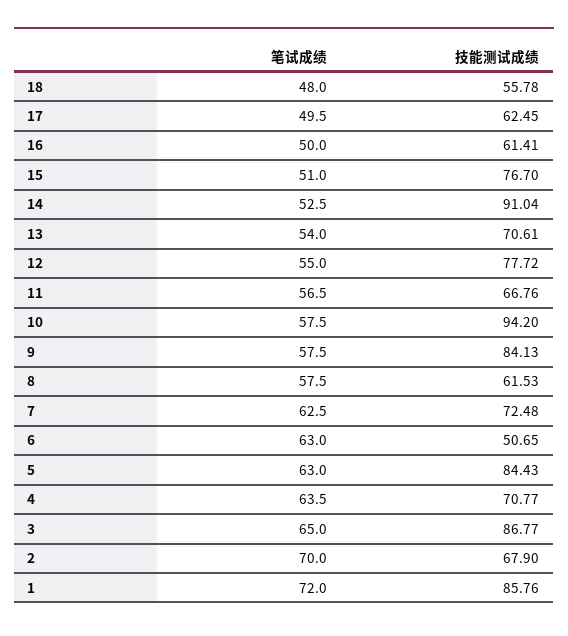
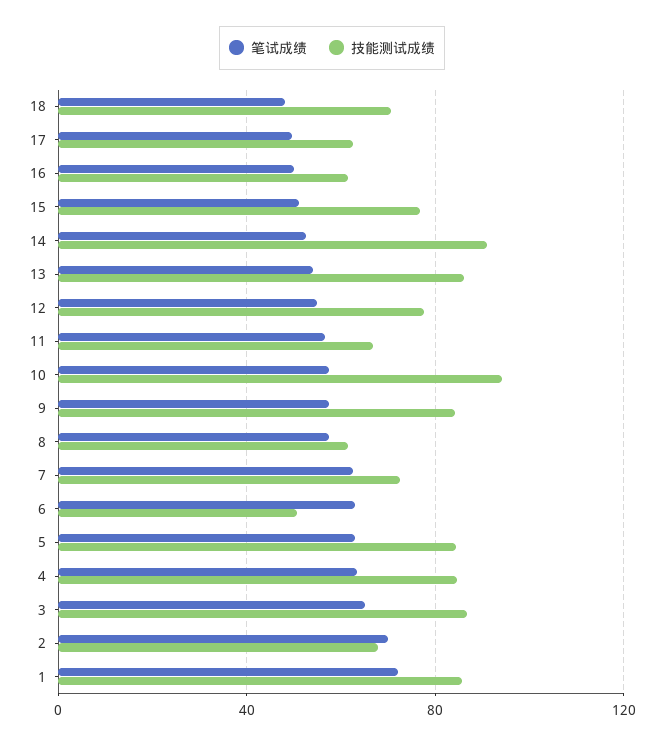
  {
    "笔试成绩": {
      "18": 48,
      "17": 49.5,
      "16": 50,
      "15": 51,
      "14": 52.5,
      "13": 54,
      "12": 55,
      "11": 56.5,
      "10": 57.5,
      "9": 57.5,
      "8": 57.5,
      "7": 62.5,
      "6": 63,
      "5": 63,
      "4": 63.5,
      "3": 65,
      "2": 70,
      "1": 72
    },
    "技能测试成绩": {
-     "18": 55.78,
+     "18": 70,
      "17": 62.45,
      "16": 61.41,
      "15": 76.7,
      "14": 91.04,
-     "13": 70.61,
+     "13": 85,
      "12": 77.72,
      "11": 66.76,
      "10": 94.2,
      "9": 84.13,
      "8": 61.53,
      "7": 72.48,
      "6": 50.65,
      "5": 84.43,
-     "4": 70.77,
+     "4": 85,
      "3": 86.77,
      "2": 67.9,
      "1": 85.76
    }
  }

